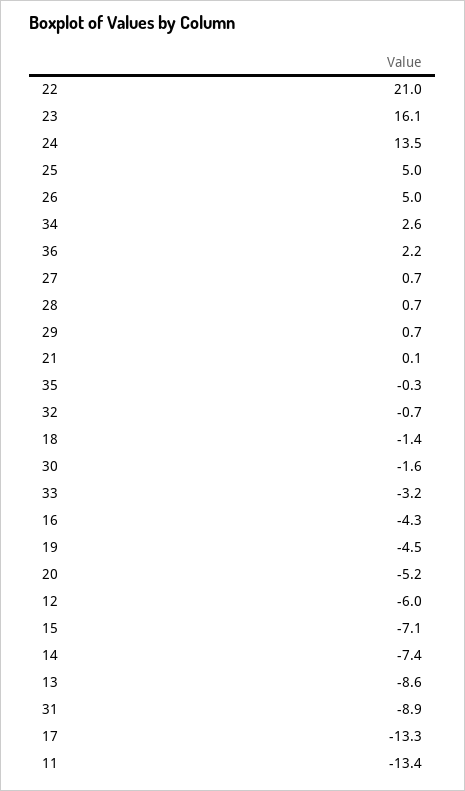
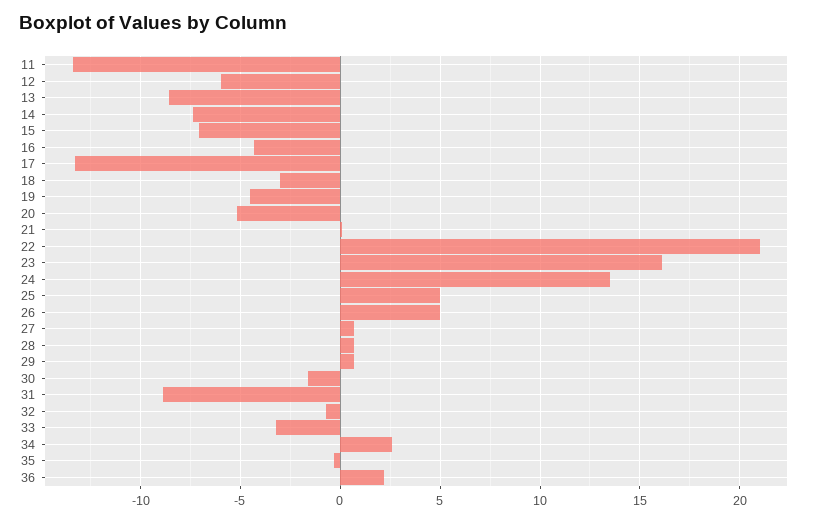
  {
    "22": 21,
    "23": 16.1,
    "24": 13.5,
    "25": 5,
    "26": 5,
    "34": 2.6,
    "36": 2.2,
    "27": 0.7,
    "28": 0.7,
    "29": 0.7,
    "21": 0.1,
    "35": -0.3,
    "32": -0.7,
-   "18": -1.4,
+   "18": -3,
    "30": -1.6,
    "33": -3.2,
    "16": -4.3,
    "19": -4.5,
    "20": -5.2,
    "12": -6,
    "15": -7.1,
    "14": -7.4,
    "13": -8.6,
    "31": -8.9,
    "17": -13.3,
    "11": -13.4
  }

